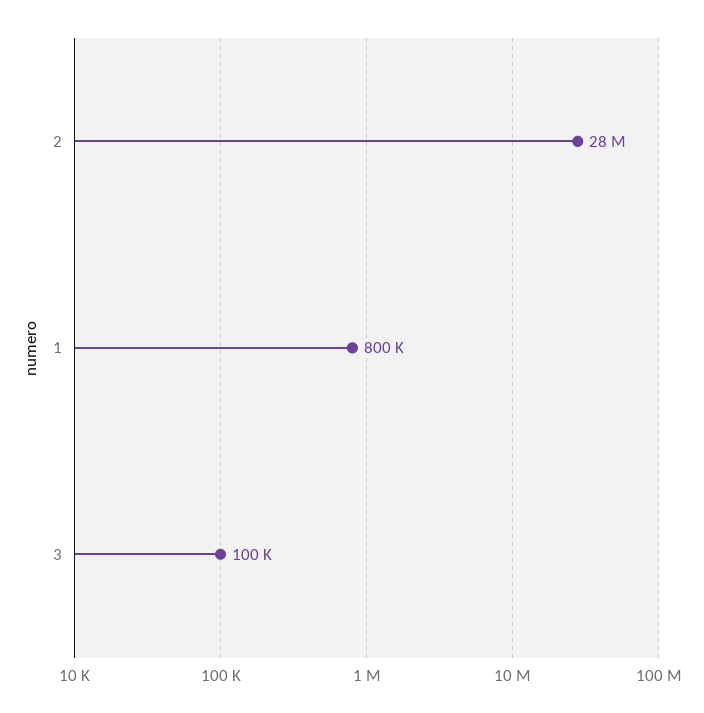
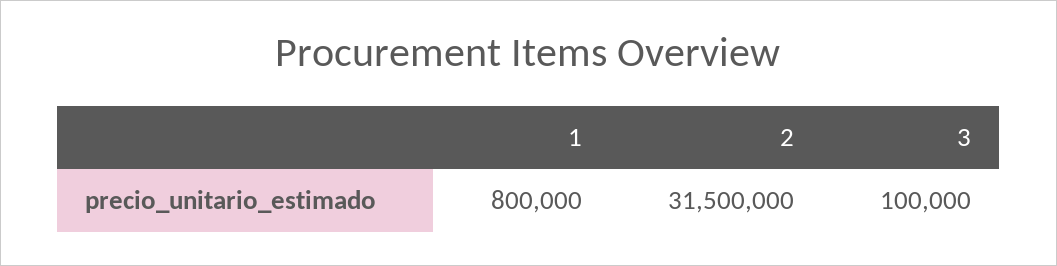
  {
-   "2": 28000000,
+   "2": 31500000,
    "1": 800000,
    "3": 100000
  }

